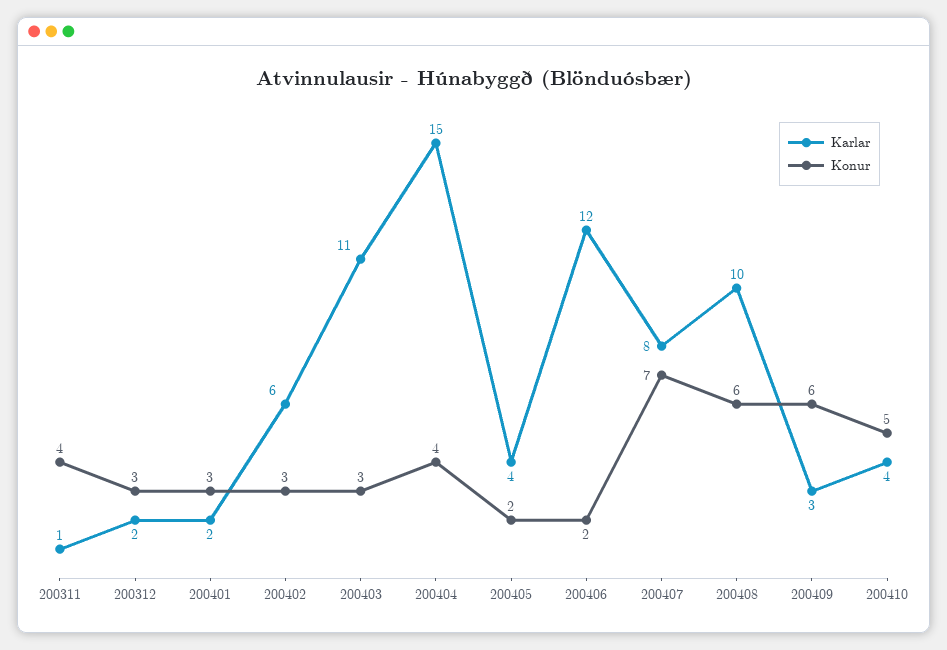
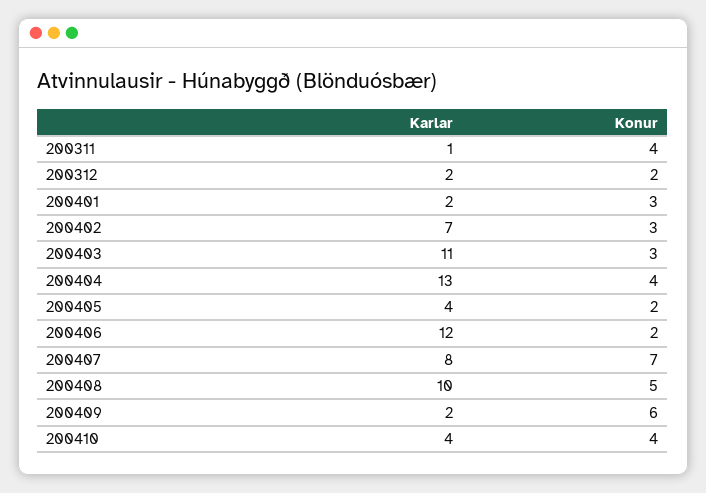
  {
    "Karlar": {
      "200311": 1,
      "200312": 2,
      "200401": 2,
-     "200402": 6,
+     "200402": 7,
      "200403": 11,
-     "200404": 15,
+     "200404": 13,
      "200405": 4,
      "200406": 12,
      "200407": 8,
      "200408": 10,
-     "200409": 3,
+     "200409": 2,
      "200410": 4
    },
    "Konur": {
      "200311": 4,
-     "200312": 3,
+     "200312": 2,
      "200401": 3,
      "200402": 3,
      "200403": 3,
      "200404": 4,
      "200405": 2,
      "200406": 2,
      "200407": 7,
-     "200408": 6,
+     "200408": 5,
      "200409": 6,
-     "200410": 5
+     "200410": 4
    }
  }

